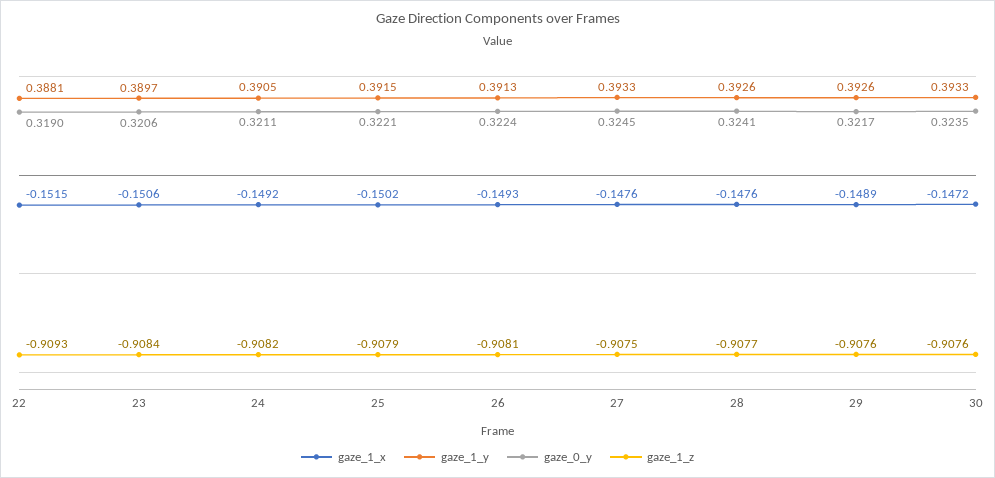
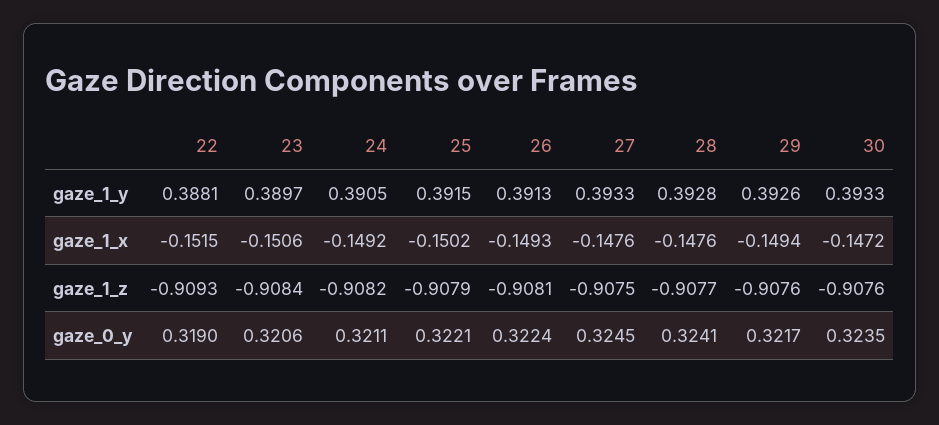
  {
    "gaze_1_x": {
      "22": -0.1515,
      "23": -0.1506,
      "24": -0.1492,
      "25": -0.1502,
      "26": -0.1493,
      "27": -0.1476,
      "28": -0.1476,
-     "29": -0.1489,
+     "29": -0.1494,
      "30": -0.1472
    },
    "gaze_1_y": {
      "22": 0.3881,
      "23": 0.3897,
      "24": 0.3905,
      "25": 0.3915,
      "26": 0.3913,
      "27": 0.3933,
-     "28": 0.3926,
+     "28": 0.3928,
      "29": 0.3926,
      "30": 0.3933
    },
    "gaze_0_y": {
      "22": 0.319,
      "23": 0.3206,
      "24": 0.3211,
      "25": 0.3221,
      "26": 0.3224,
      "27": 0.3245,
      "28": 0.3241,
      "29": 0.3217,
      "30": 0.3235
    },
    "gaze_1_z": {
      "22": -0.9093,
      "23": -0.9084,
      "24": -0.9082,
      "25": -0.9079,
      "26": -0.9081,
      "27": -0.9075,
      "28": -0.9077,
      "29": -0.9076,
      "30": -0.9076
    }
  }

